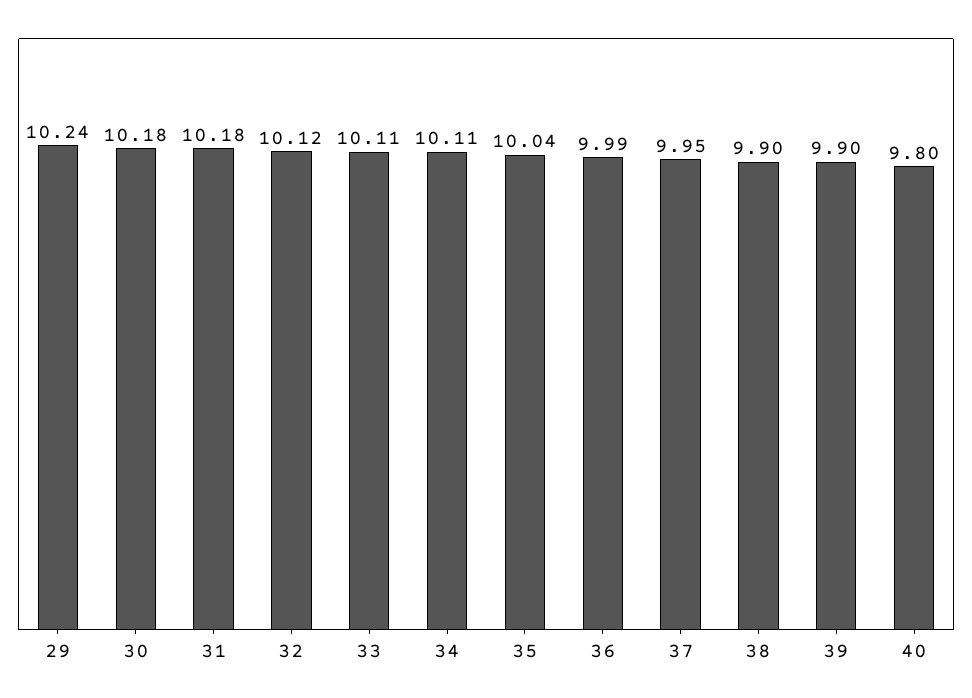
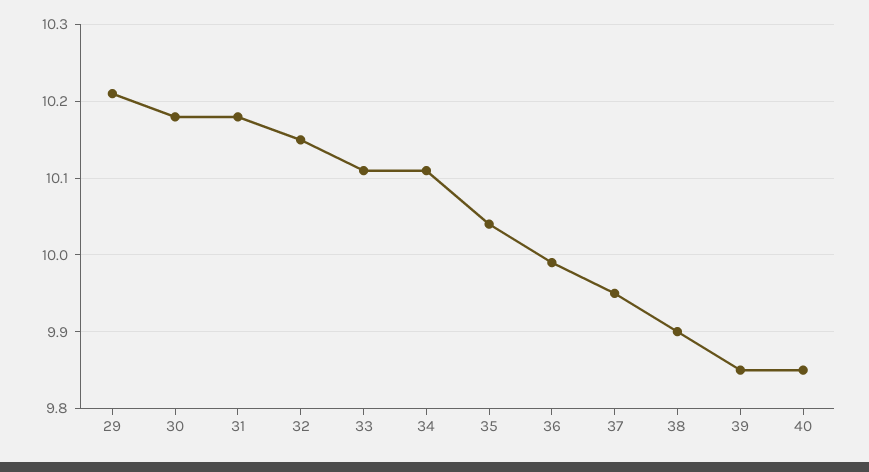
  {
-   "29": 10.24,
+   "29": 10.21,
    "30": 10.18,
    "31": 10.18,
-   "32": 10.12,
+   "32": 10.15,
    "33": 10.11,
    "34": 10.11,
    "35": 10.04,
    "36": 9.99,
    "37": 9.95,
    "38": 9.9,
-   "39": 9.9,
+   "39": 9.85,
-   "40": 9.8
+   "40": 9.85
  }

